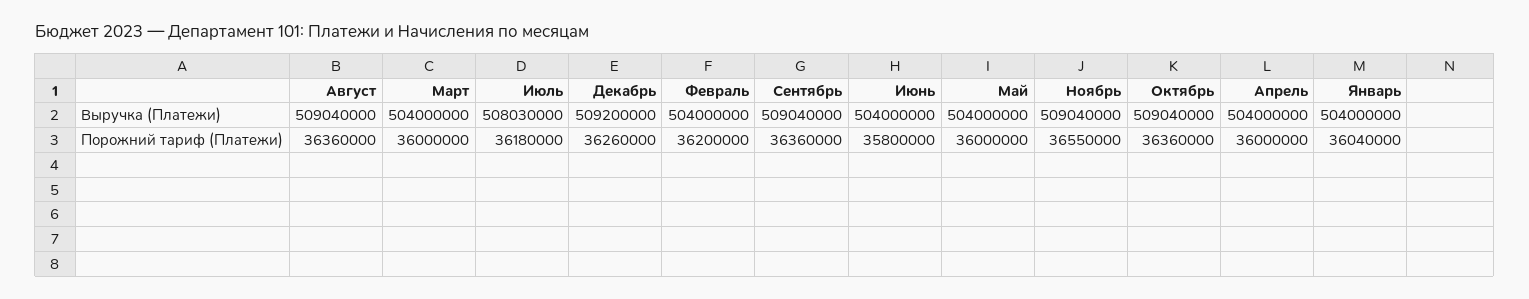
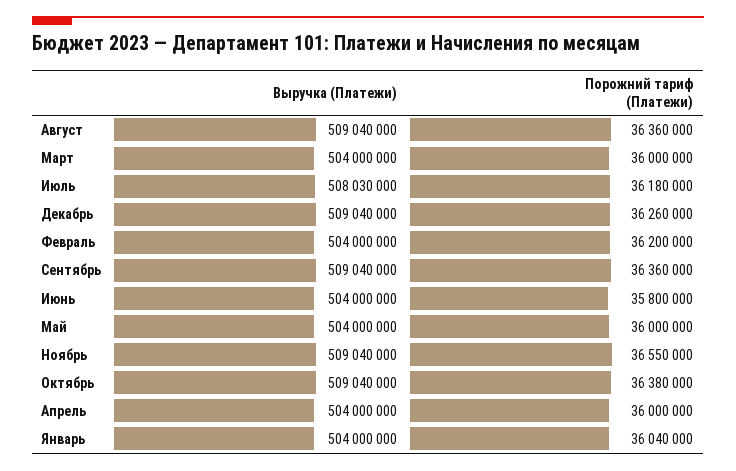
  {
    "Август": {
      "Выручка (Платежи)": 509040000,
      "Порожний тариф (Платежи)": 36360000
    },
    "Март": {
      "Выручка (Платежи)": 504000000,
      "Порожний тариф (Платежи)": 36000000
    },
    "Июль": {
      "Выручка (Платежи)": 508030000,
      "Порожний тариф (Платежи)": 36180000
    },
    "Декабрь": {
-     "Выручка (Платежи)": 509200000,
+     "Выручка (Платежи)": 509040000,
      "Порожний тариф (Платежи)": 36260000
    },
    "Февраль": {
      "Выручка (Платежи)": 504000000,
      "Порожний тариф (Платежи)": 36200000
    },
    "Сентябрь": {
      "Выручка (Платежи)": 509040000,
      "Порожний тариф (Платежи)": 36360000
    },
    "Июнь": {
      "Выручка (Платежи)": 504000000,
      "Порожний тариф (Платежи)": 35800000
    },
    "Май": {
      "Выручка (Платежи)": 504000000,
      "Порожний тариф (Платежи)": 36000000
    },
    "Ноябрь": {
      "Выручка (Платежи)": 509040000,
      "Порожний тариф (Платежи)": 36550000
    },
    "Октябрь": {
      "Выручка (Платежи)": 509040000,
-     "Порожний тариф (Платежи)": 36360000
+     "Порожний тариф (Платежи)": 36380000
    },
    "Апрель": {
      "Выручка (Платежи)": 504000000,
      "Порожний тариф (Платежи)": 36000000
    },
    "Январь": {
      "Выручка (Платежи)": 504000000,
      "Порожний тариф (Платежи)": 36040000
    }
  }

